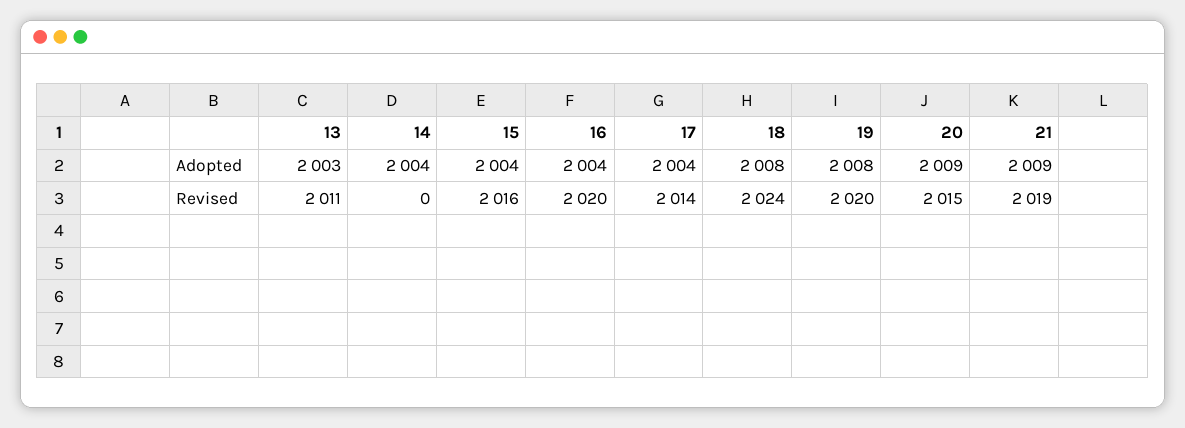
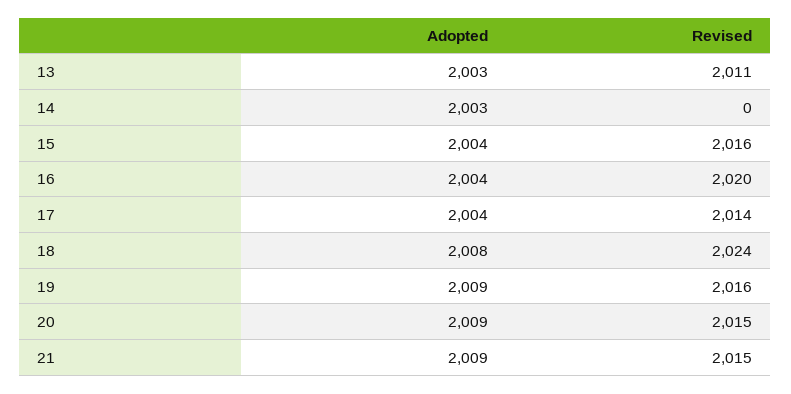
  {
    "13": {
      "Adopted": 2003,
      "Revised": 2011
    },
    "14": {
-     "Adopted": 2004,
+     "Adopted": 2003,
      "Revised": 0
    },
    "15": {
      "Adopted": 2004,
      "Revised": 2016
    },
    "16": {
      "Adopted": 2004,
      "Revised": 2020
    },
    "17": {
      "Adopted": 2004,
      "Revised": 2014
    },
    "18": {
      "Adopted": 2008,
      "Revised": 2024
    },
    "19": {
-     "Adopted": 2008,
+     "Adopted": 2009,
-     "Revised": 2020
+     "Revised": 2016
    },
    "20": {
      "Adopted": 2009,
      "Revised": 2015
    },
    "21": {
      "Adopted": 2009,
-     "Revised": 2019
+     "Revised": 2015
    }
  }

